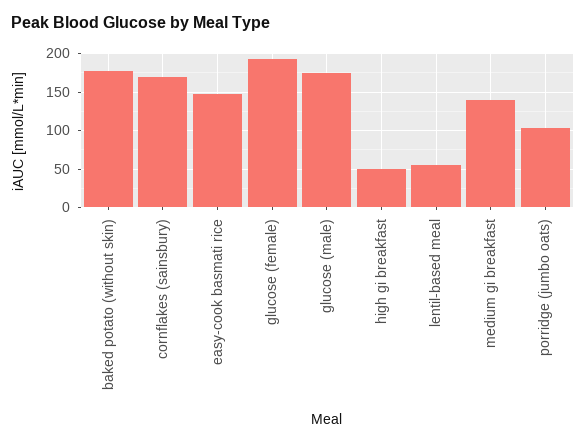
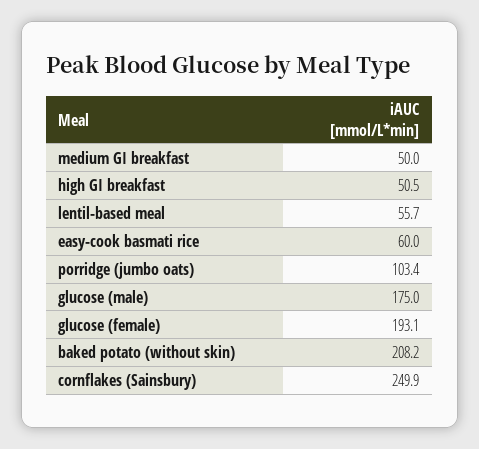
  {
-   "baked potato (without skin)": 180,
+   "baked potato (without skin)": 208.2,
-   "cornflakes (sainsbury)": 170,
+   "cornflakes (sainsbury)": 249.9,
-   "easy-cook basmati rice": 150,
+   "easy-cook basmati rice": 60,
    "glucose (female)": 193.1,
    "glucose (male)": 175,
    "high gi breakfast": 50.5,
    "lentil-based meal": 55.7,
-   "medium gi breakfast": 140,
+   "medium gi breakfast": 50,
    "porridge (jumbo oats)": 103.4
  }

